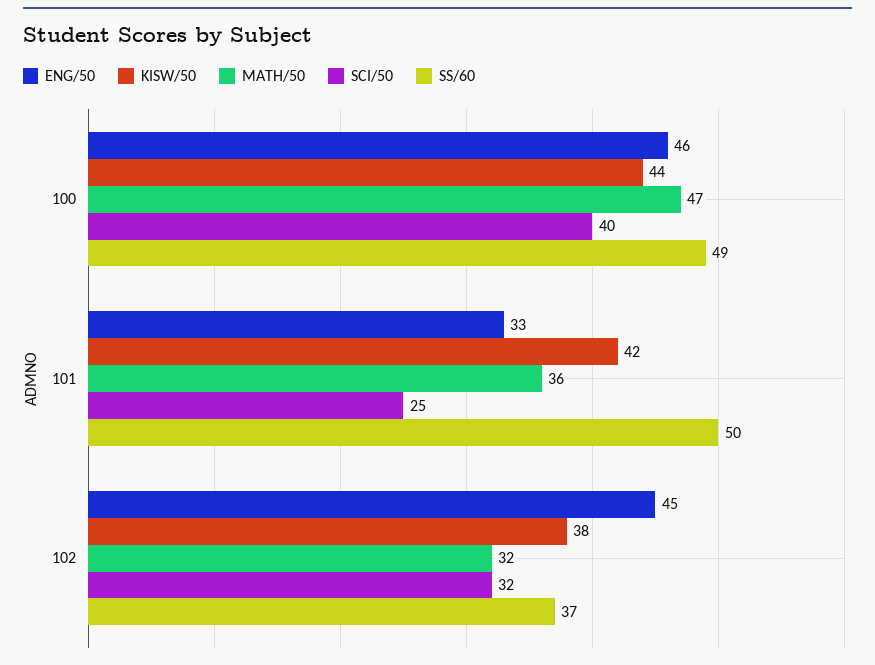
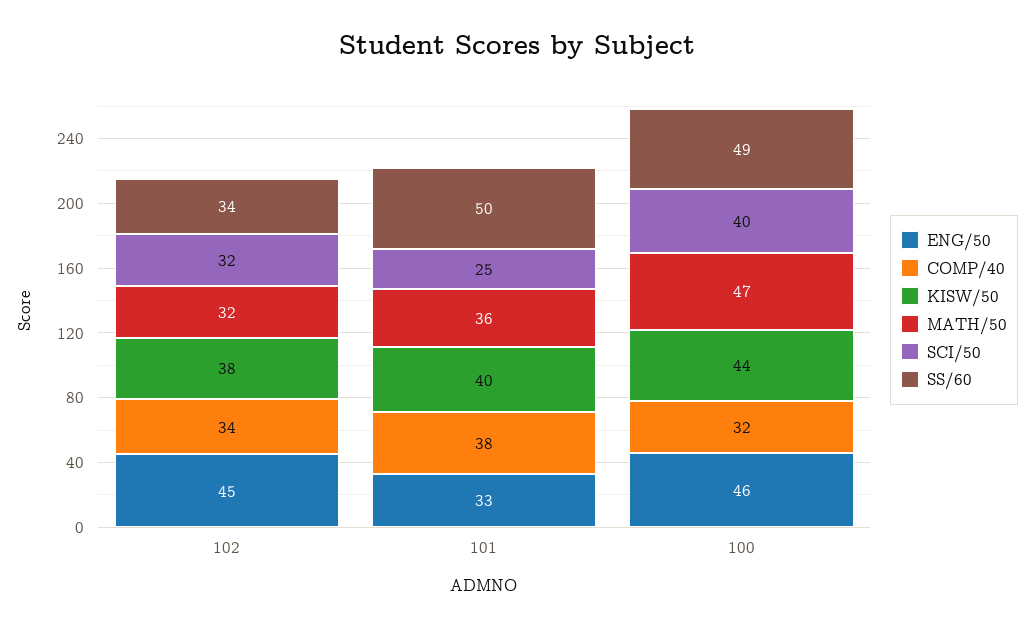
  {
    "ENG/50": {
      "100": 46,
      "101": 33,
      "102": 45
    },
    "KISW/50": {
      "100": 44,
-     "101": 42,
+     "101": 40,
      "102": 38
    },
    "MATH/50": {
      "100": 47,
      "101": 36,
      "102": 32
    },
    "SCI/50": {
      "100": 40,
      "101": 25,
      "102": 32
    },
    "SS/60": {
      "100": 49,
      "101": 50,
-     "102": 37
+     "102": 34
-   }
+   },
+   "COMP/40": {
+     "102": 34,
+     "101": 38,
+     "100": 32
+   }
  }

